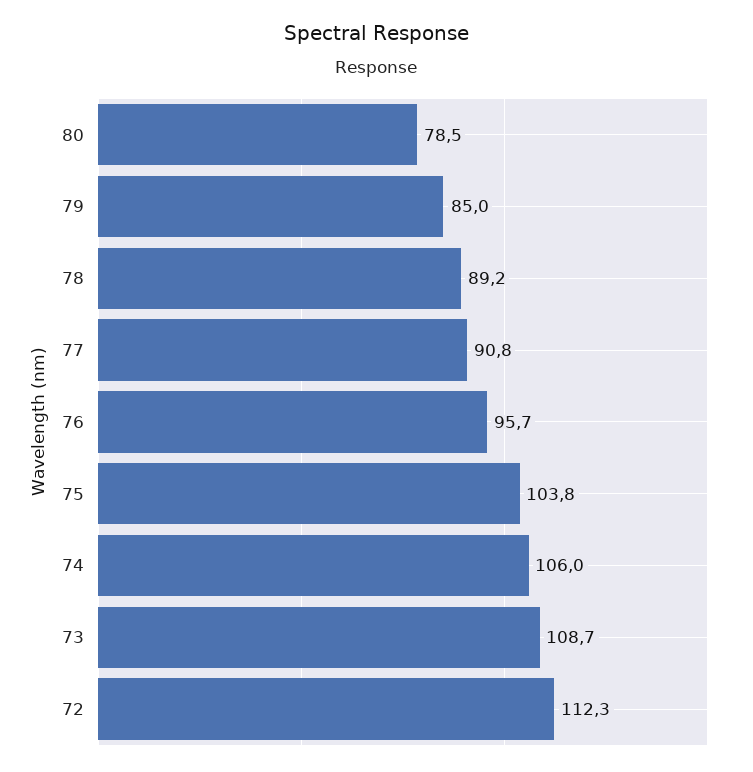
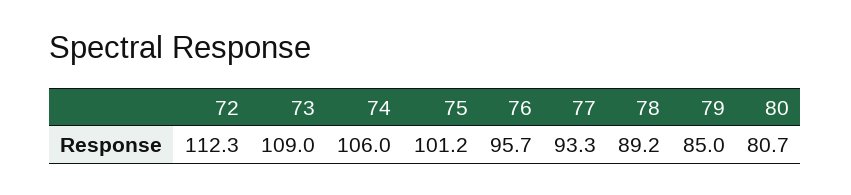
  {
-   "80": 78.5,
+   "80": 80.7,
    "79": 85,
    "78": 89.2,
-   "77": 90.8,
+   "77": 93.3,
    "76": 95.7,
-   "75": 103.8,
+   "75": 101.2,
    "74": 106,
-   "73": 108.7,
+   "73": 109,
    "72": 112.3
  }

